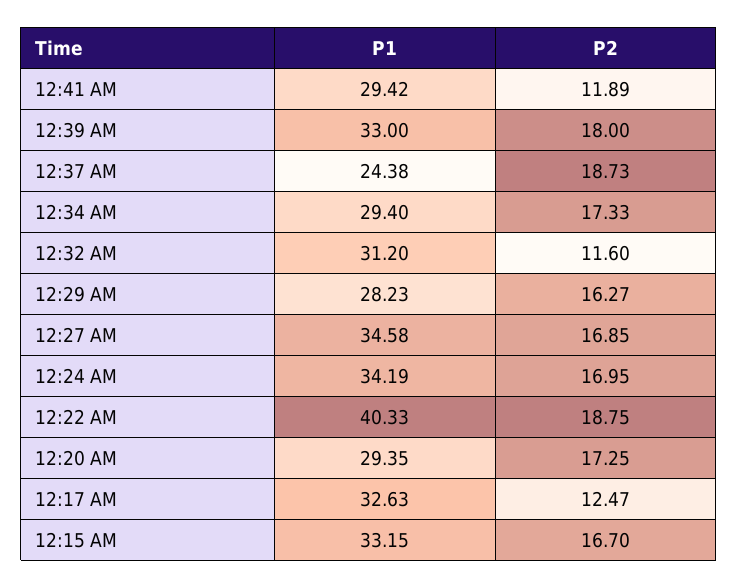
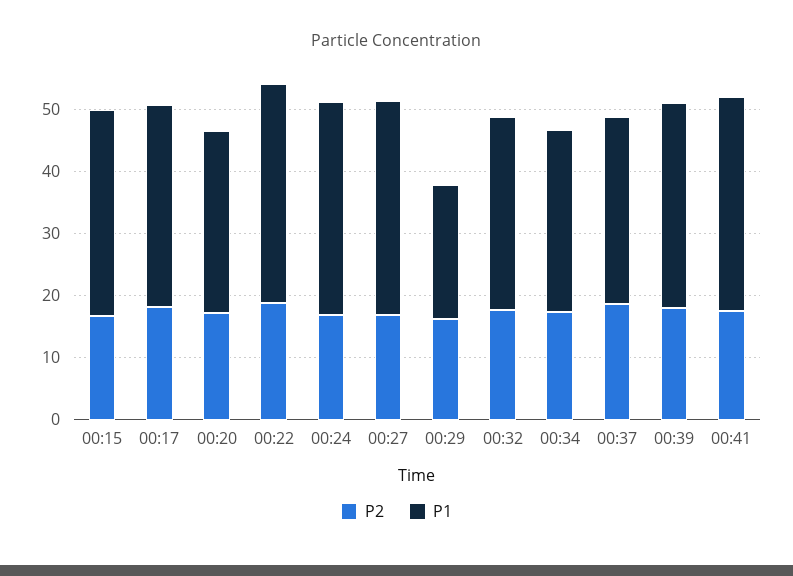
  {
    "P1": {
-     "12:41 AM": 29.42,
+     "12:41 AM": 34,
      "12:39 AM": 33,
-     "12:37 AM": 24.38,
+     "12:37 AM": 30,
      "12:34 AM": 29.4,
      "12:32 AM": 31.2,
-     "12:29 AM": 28.23,
+     "12:29 AM": 22,
      "12:27 AM": 34.58,
      "12:24 AM": 34.19,
-     "12:22 AM": 40.33,
+     "12:22 AM": 36,
      "12:20 AM": 29.35,
      "12:17 AM": 32.63,
      "12:15 AM": 33.15
    },
    "P2": {
-     "12:41 AM": 11.89,
+     "12:41 AM": 18,
      "12:39 AM": 18,
      "12:37 AM": 18.73,
      "12:34 AM": 17.33,
-     "12:32 AM": 11.6,
+     "12:32 AM": 18,
      "12:29 AM": 16.27,
      "12:27 AM": 16.85,
      "12:24 AM": 16.95,
      "12:22 AM": 18.75,
      "12:20 AM": 17.25,
-     "12:17 AM": 12.47,
+     "12:17 AM": 18,
      "12:15 AM": 16.7
    }
  }

